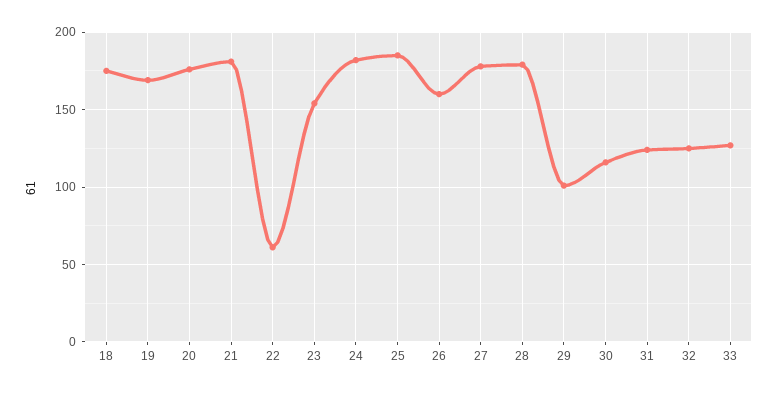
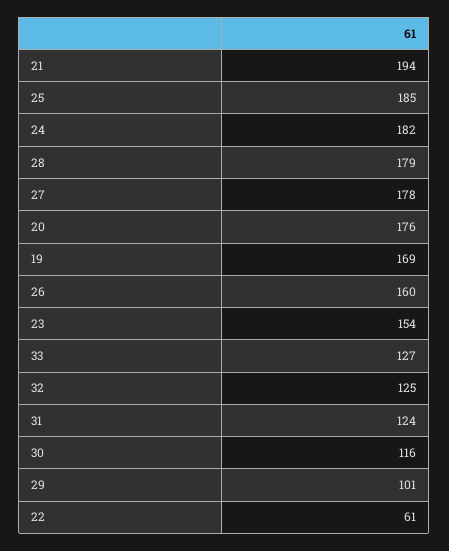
  {
-   "18": 175,
    "19": 169,
    "20": 176,
-   "21": 180,
+   "21": 194,
    "22": 61,
    "23": 154,
    "24": 182,
    "25": 185,
    "26": 160,
    "27": 178,
    "28": 179,
    "29": 101,
    "30": 116,
    "31": 124,
    "32": 125,
    "33": 127
  }

